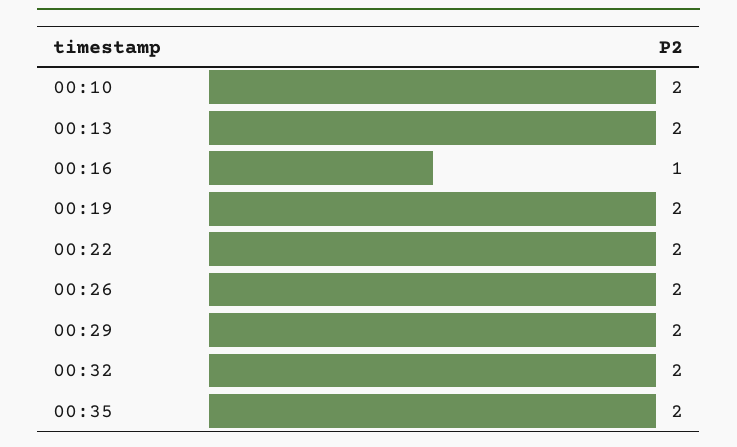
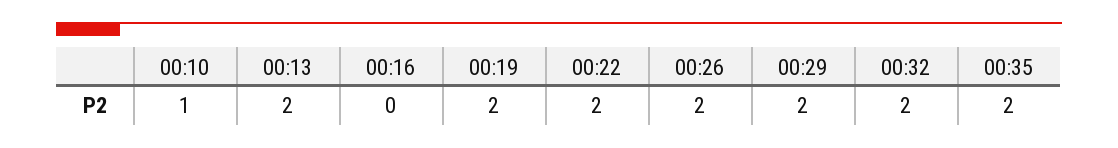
  {
-   "00:10": 2,
+   "00:10": 1,
    "00:13": 2,
-   "00:16": 1,
+   "00:16": 0,
    "00:19": 2,
    "00:22": 2,
    "00:26": 2,
    "00:29": 2,
    "00:32": 2,
    "00:35": 2
  }

